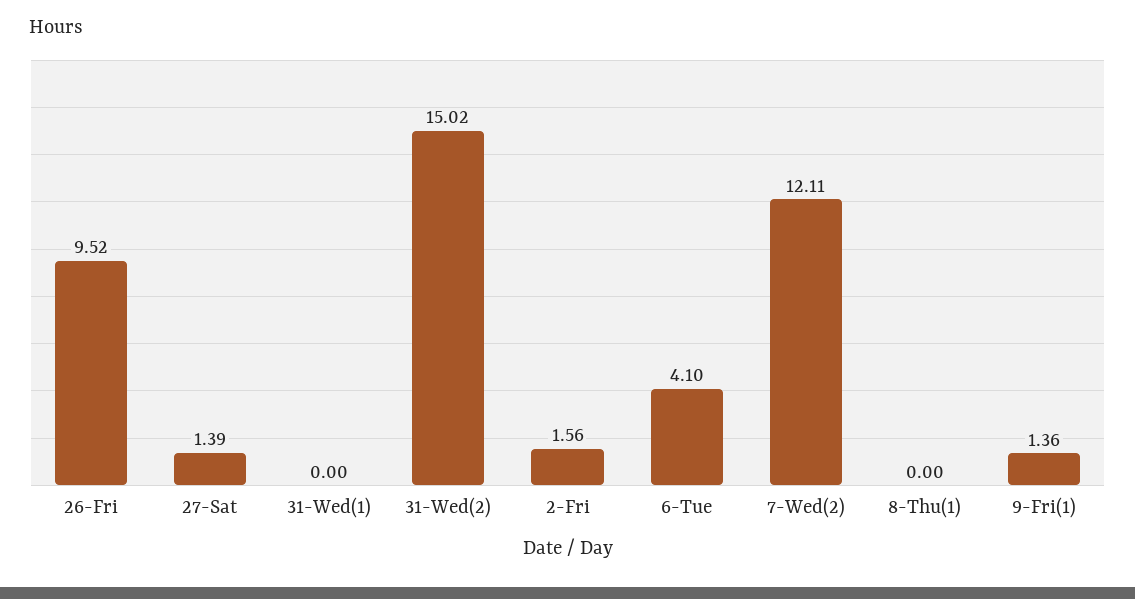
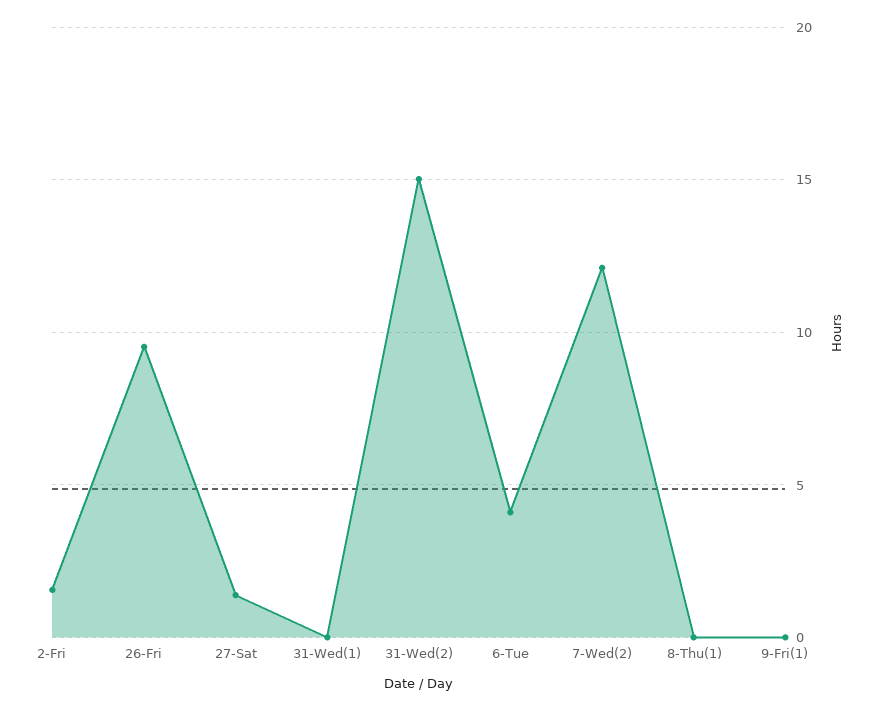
  {
    "26-Fri": 9.52,
    "27-Sat": 1.39,
    "31-Wed(1)": 0,
    "31-Wed(2)": 15.02,
    "2-Fri": 1.56,
    "6-Tue": 4.1,
    "7-Wed(2)": 12.11,
    "8-Thu(1)": 0,
-   "9-Fri(1)": 1.36
+   "9-Fri(1)": 0
  }

